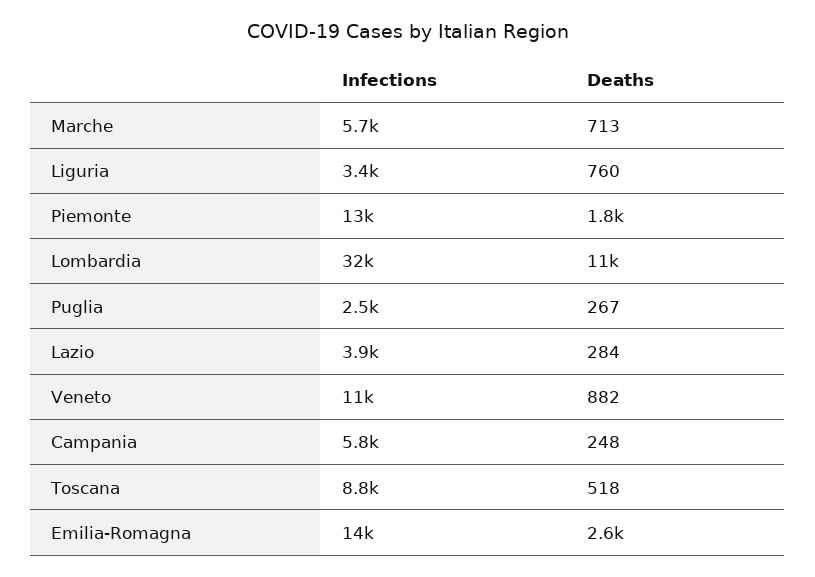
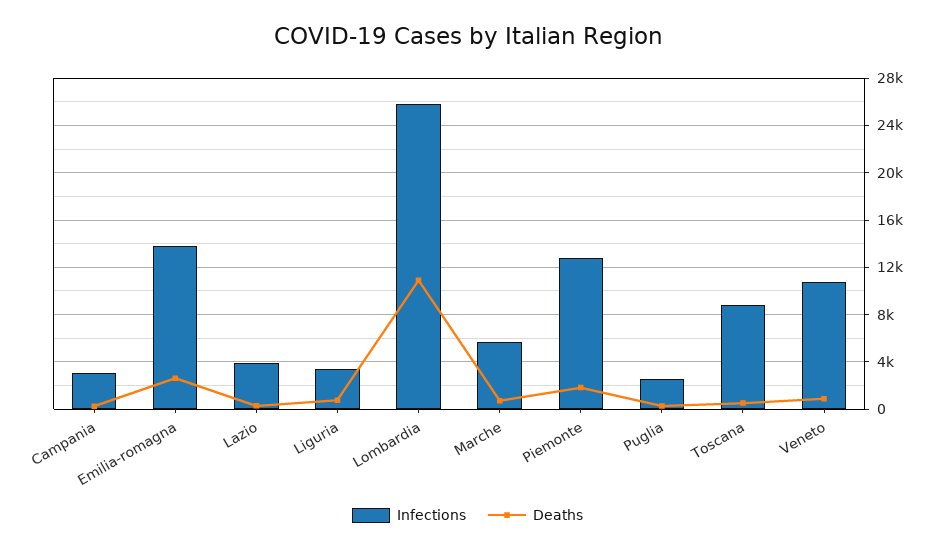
  {
    "Infections": {
      "Marche": 5700,
      "Liguria": 3400,
      "Piemonte": 13000,
-     "Lombardia": 32000,
+     "Lombardia": 26000,
      "Puglia": 2500,
      "Lazio": 3900,
      "Veneto": 11000,
-     "Campania": 5800,
+     "Campania": 3000,
      "Toscana": 8800,
      "Emilia-Romagna": 14000
    },
    "Deaths": {
      "Marche": 713,
      "Liguria": 760,
      "Piemonte": 1800,
      "Lombardia": 11000,
      "Puglia": 267,
      "Lazio": 284,
      "Veneto": 882,
      "Campania": 248,
      "Toscana": 518,
      "Emilia-Romagna": 2600
    }
  }

